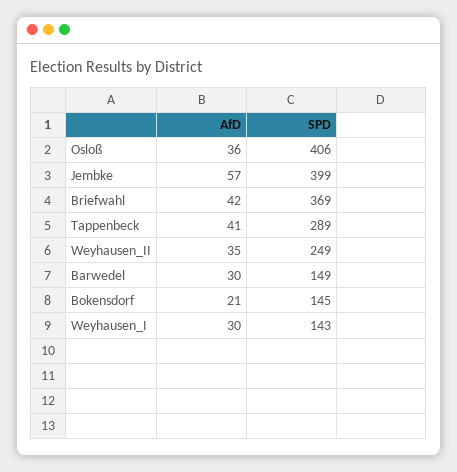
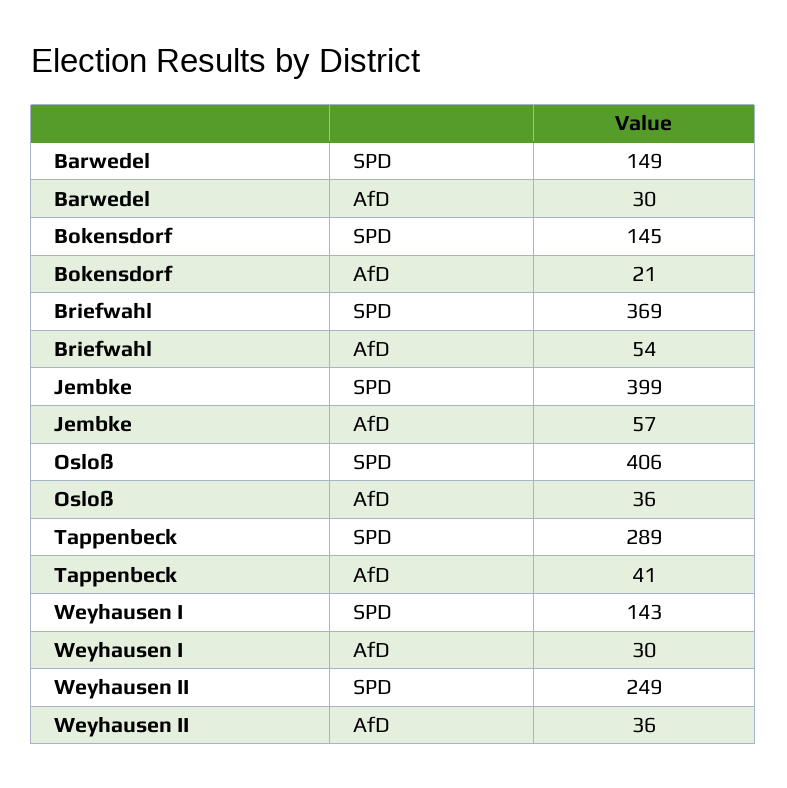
  {
    "AfD": {
      "Osloß": 36,
      "Jembke": 57,
-     "Briefwahl": 42,
+     "Briefwahl": 54,
      "Tappenbeck": 41,
-     "Weyhausen_II": 35,
+     "Weyhausen_II": 36,
      "Barwedel": 30,
      "Bokensdorf": 21,
      "Weyhausen_I": 30
    },
    "SPD": {
      "Osloß": 406,
      "Jembke": 399,
      "Briefwahl": 369,
      "Tappenbeck": 289,
      "Weyhausen_II": 249,
      "Barwedel": 149,
      "Bokensdorf": 145,
      "Weyhausen_I": 143
    }
  }

